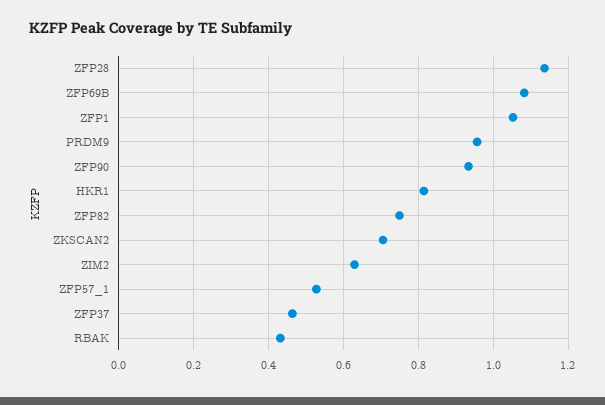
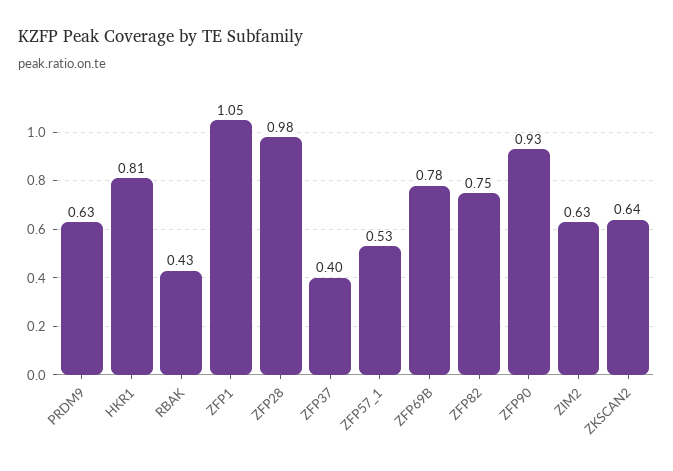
  {
-   "ZFP28": 1.14,
+   "ZFP28": 0.98,
-   "ZFP69B": 1.08,
+   "ZFP69B": 0.78,
    "ZFP1": 1.05,
-   "PRDM9": 0.96,
+   "PRDM9": 0.63,
    "ZFP90": 0.93,
    "HKR1": 0.81,
    "ZFP82": 0.75,
-   "ZKSCAN2": 0.7,
+   "ZKSCAN2": 0.64,
    "ZIM2": 0.63,
    "ZFP57_1": 0.53,
-   "ZFP37": 0.46,
+   "ZFP37": 0.4,
    "RBAK": 0.43
  }

